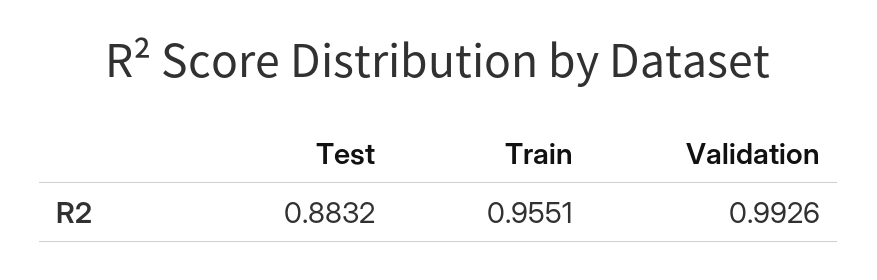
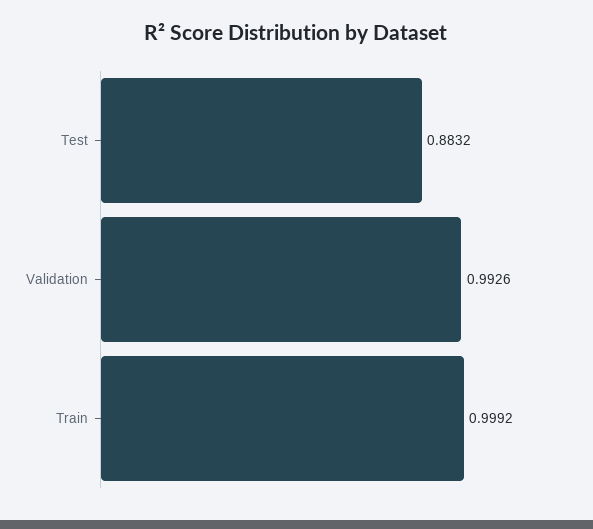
  {
    "Test": 0.8832,
-   "Train": 0.9551,
+   "Train": 0.9992,
    "Validation": 0.9926
  }

